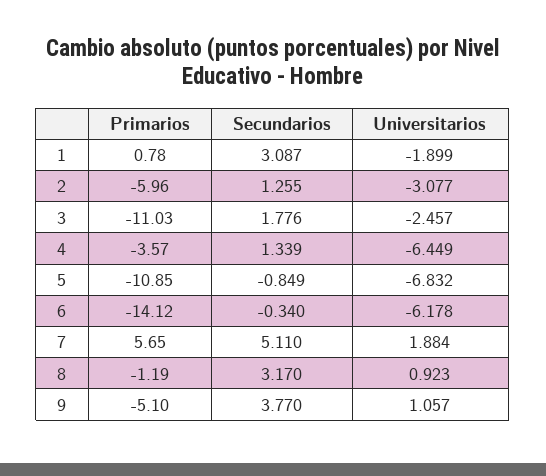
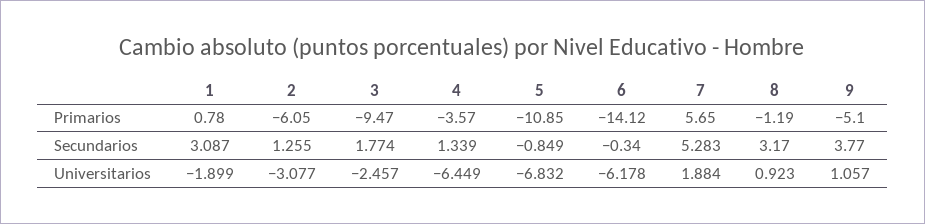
  {
    "Primarios": {
      "1": 0.78,
-     "2": -5.96,
+     "2": -6.05,
-     "3": -11.03,
+     "3": -9.47,
      "4": -3.57,
      "5": -10.85,
      "6": -14.12,
      "7": 5.65,
      "8": -1.19,
      "9": -5.1
    },
    "Secundarios": {
      "1": 3.087,
      "2": 1.255,
-     "3": 1.776,
+     "3": 1.774,
      "4": 1.339,
      "5": -0.849,
      "6": -0.34,
-     "7": 5.11,
+     "7": 5.283,
      "8": 3.17,
      "9": 3.77
    },
    "Universitarios": {
      "1": -1.899,
      "2": -3.077,
      "3": -2.457,
      "4": -6.449,
      "5": -6.832,
      "6": -6.178,
      "7": 1.884,
      "8": 0.923,
      "9": 1.057
    }
  }

